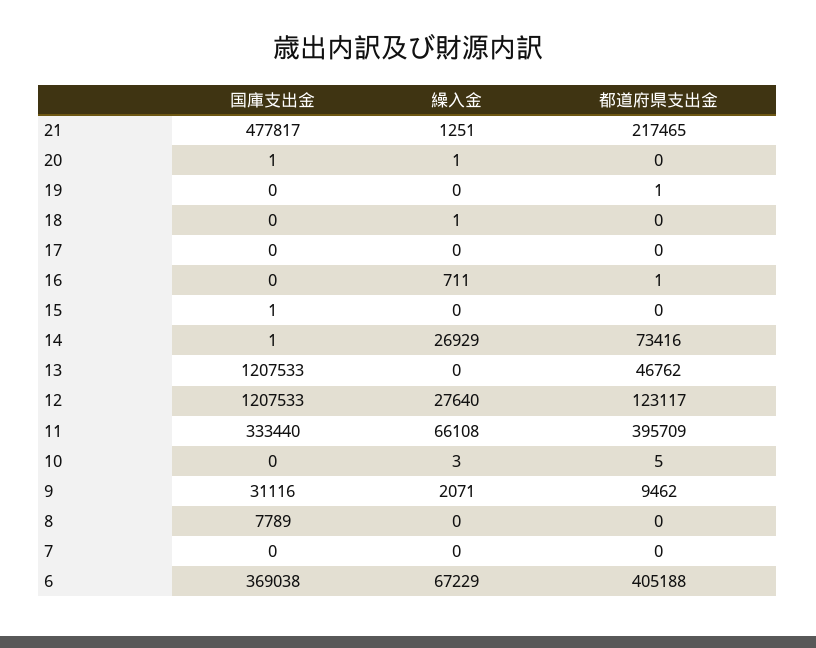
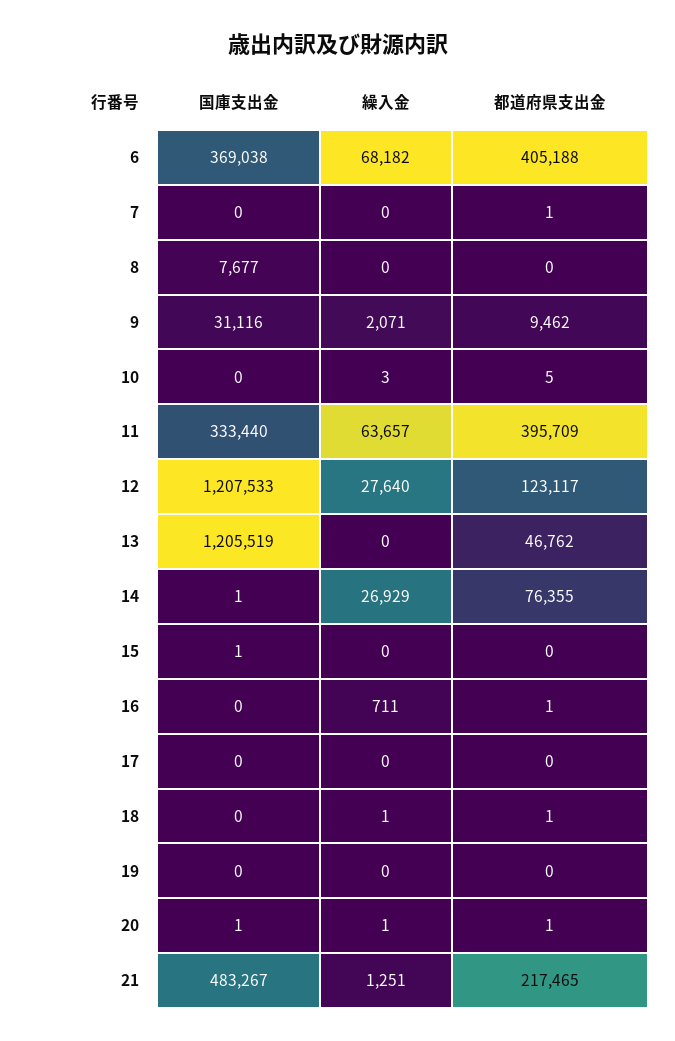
  {
    "国庫支出金": {
-     "21": 477817,
+     "21": 483267,
      "20": 1,
      "19": 0,
      "18": 0,
      "17": 0,
      "16": 0,
      "15": 1,
      "14": 1,
-     "13": 1207533,
+     "13": 1205519,
      "12": 1207533,
      "11": 333440,
      "10": 0,
      "9": 31116,
-     "8": 7789,
+     "8": 7677,
      "7": 0,
      "6": 369038
    },
    "繰入金": {
      "21": 1251,
      "20": 1,
      "19": 0,
      "18": 1,
      "17": 0,
      "16": 711,
      "15": 0,
      "14": 26929,
      "13": 0,
      "12": 27640,
-     "11": 66108,
+     "11": 63657,
      "10": 3,
      "9": 2071,
      "8": 0,
      "7": 0,
-     "6": 67229
+     "6": 68182
    },
    "都道府県支出金": {
      "21": 217465,
-     "20": 0,
+     "20": 1,
-     "19": 1,
+     "19": 0,
-     "18": 0,
+     "18": 1,
      "17": 0,
      "16": 1,
      "15": 0,
-     "14": 73416,
+     "14": 76355,
      "13": 46762,
      "12": 123117,
      "11": 395709,
      "10": 5,
      "9": 9462,
      "8": 0,
-     "7": 0,
+     "7": 1,
      "6": 405188
    }
  }

